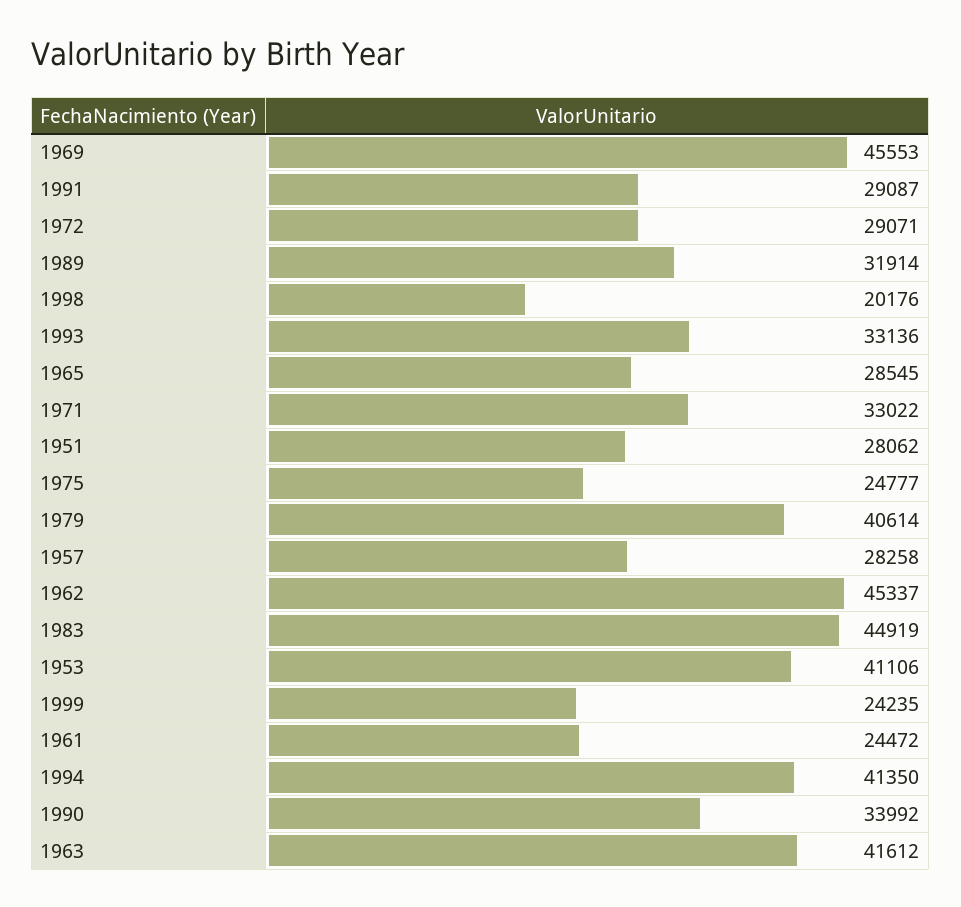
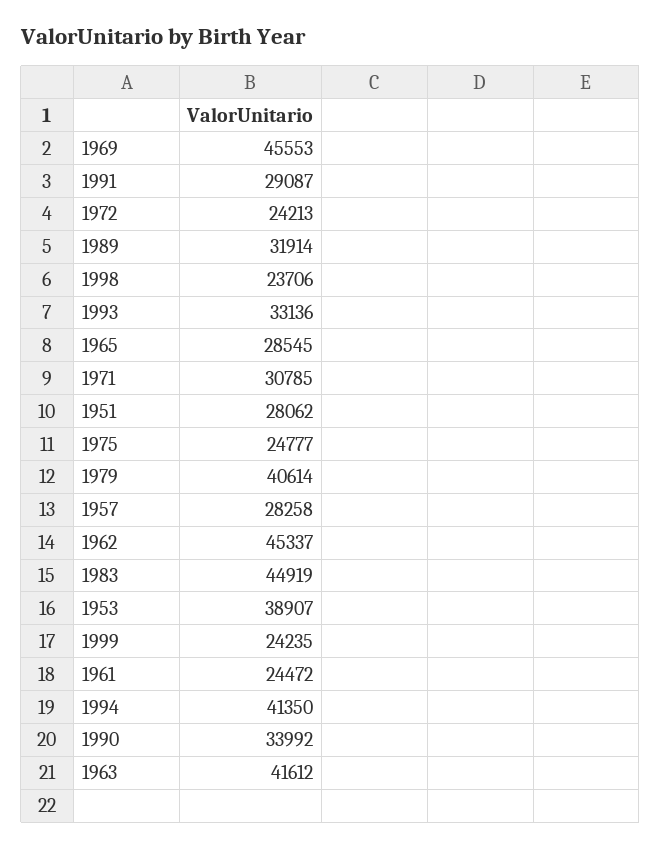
  {
    "1969": 45553,
    "1991": 29087,
-   "1972": 29071,
+   "1972": 24213,
    "1989": 31914,
-   "1998": 20176,
+   "1998": 23706,
    "1993": 33136,
    "1965": 28545,
-   "1971": 33022,
+   "1971": 30785,
    "1951": 28062,
    "1975": 24777,
    "1979": 40614,
    "1957": 28258,
    "1962": 45337,
    "1983": 44919,
-   "1953": 41106,
+   "1953": 38907,
    "1999": 24235,
    "1961": 24472,
    "1994": 41350,
    "1990": 33992,
    "1963": 41612
  }

